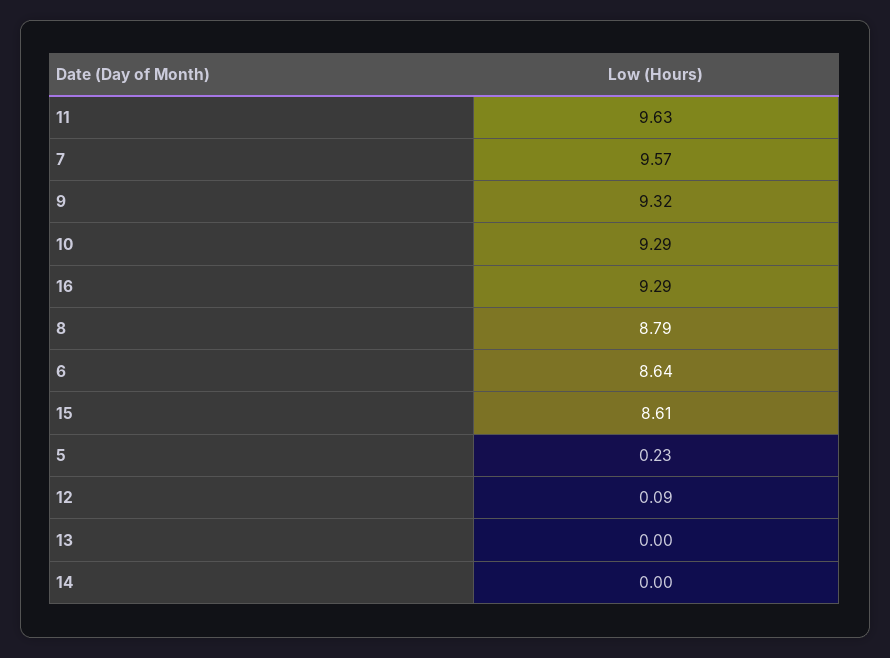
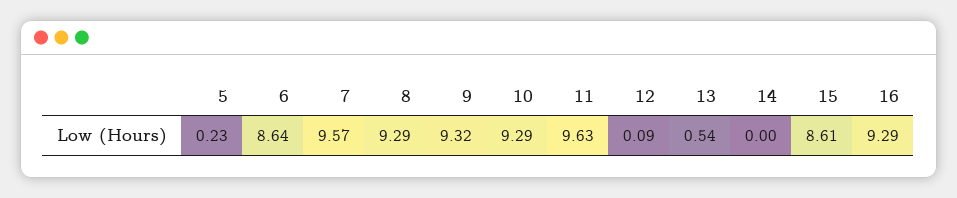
  {
    "11": 9.63,
    "7": 9.57,
    "9": 9.32,
    "10": 9.29,
    "16": 9.29,
-   "8": 8.79,
+   "8": 9.29,
    "6": 8.64,
    "15": 8.61,
    "5": 0.23,
    "12": 0.09,
-   "13": 0,
+   "13": 0.54,
    "14": 0
  }

